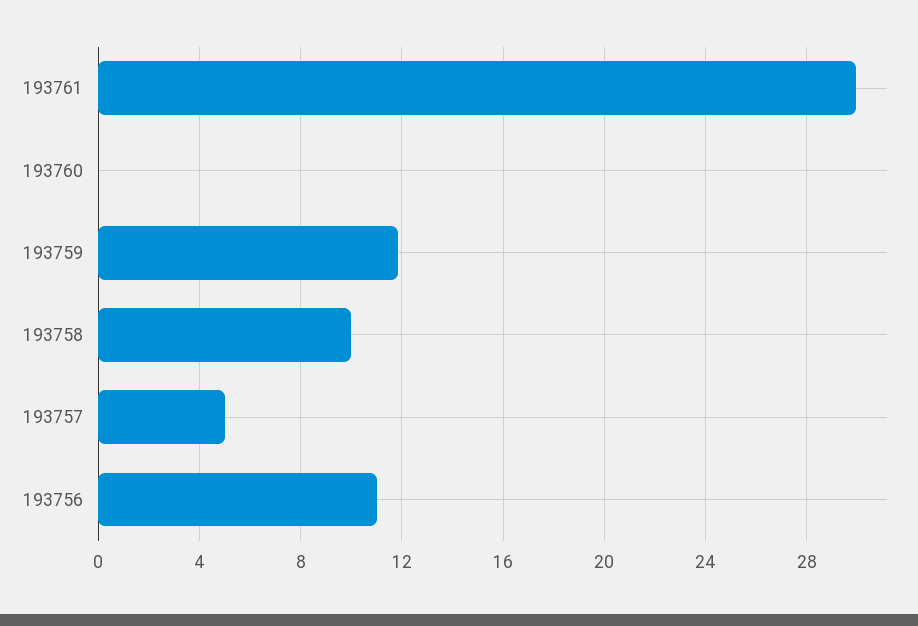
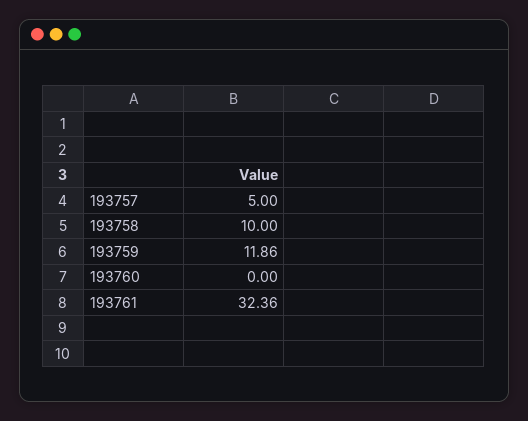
  {
-   "193761": 30,
+   "193761": 32.36,
    "193760": 0,
    "193759": 11.86,
    "193758": 10,
-   "193757": 5,
+   "193757": 5
-   "193756": 11
  }

